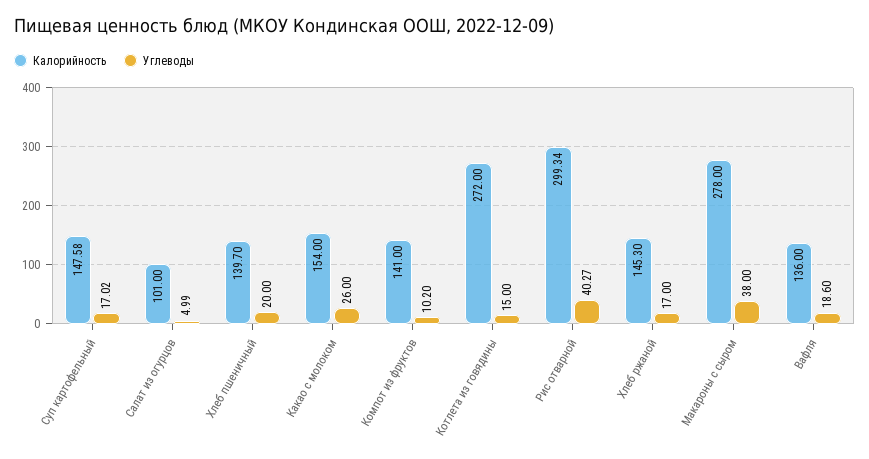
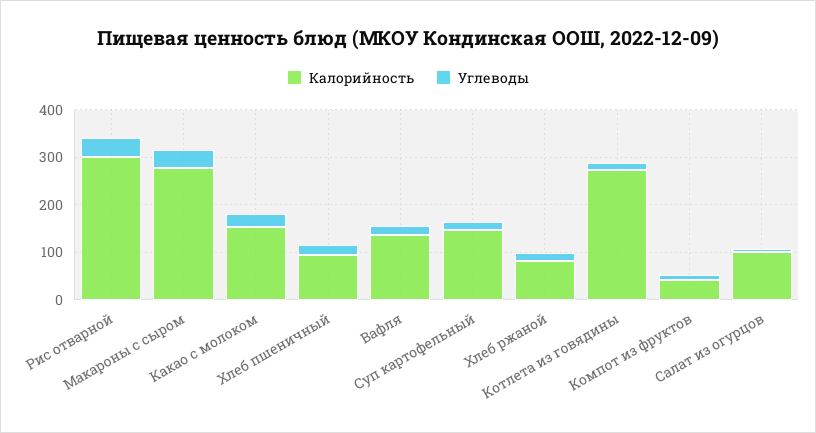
  {
    "Калорийность": {
      "Суп картофельный": 147.58,
      "Салат из огурцов": 101,
-     "Хлеб пшеничный": 139.7,
+     "Хлеб пшеничный": 100,
      "Какао с молоком": 154,
-     "Компот из фруктов": 141,
+     "Компот из фруктов": 40,
      "Котлета из говядины": 272,
      "Рис отварной": 299.34,
-     "Хлеб ржаной": 145.3,
+     "Хлеб ржаной": 80,
      "Макароны с сыром": 278,
      "Вафля": 136
    },
    "Углеводы": {
      "Суп картофельный": 17.02,
      "Салат из огурцов": 4.99,
      "Хлеб пшеничный": 20,
      "Какао с молоком": 26,
      "Компот из фруктов": 10.2,
      "Котлета из говядины": 15,
      "Рис отварной": 40.27,
      "Хлеб ржаной": 17,
      "Макароны с сыром": 38,
      "Вафля": 18.6
    }
  }

